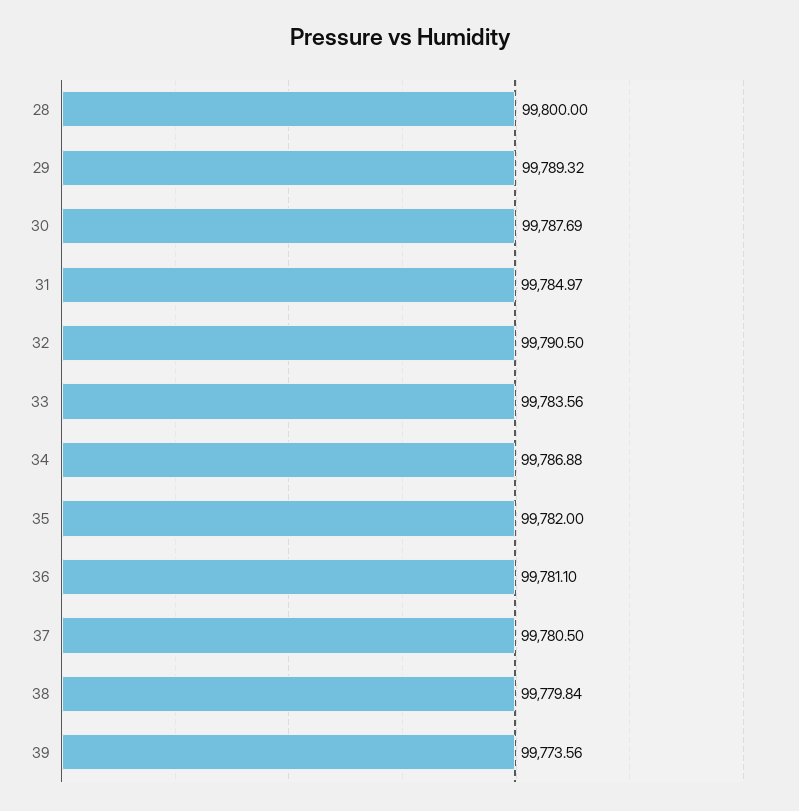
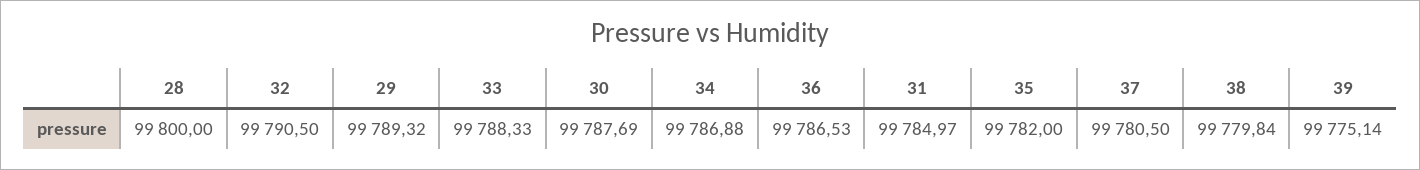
  {
    "28": 99800,
    "29": 99789.32,
    "30": 99787.69,
    "31": 99784.97,
    "32": 99790.5,
-   "33": 99783.56,
+   "33": 99788.33,
    "34": 99786.88,
    "35": 99782,
-   "36": 99781.1,
+   "36": 99786.53,
    "37": 99780.5,
    "38": 99779.84,
-   "39": 99773.56
+   "39": 99775.14
  }

